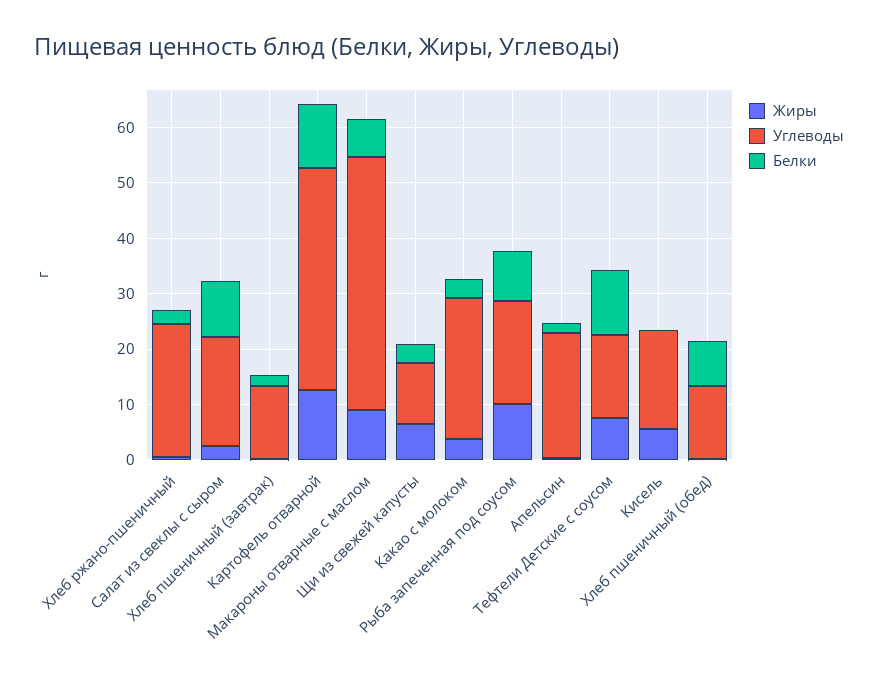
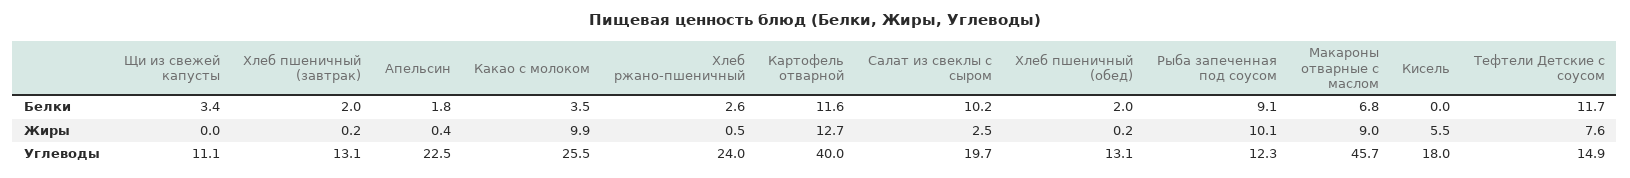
  {
    "Жиры": {
      "Хлеб ржано-пшеничный": 0.5,
      "Салат из свеклы с сыром": 2.5,
      "Хлеб пшеничный (завтрак)": 0.2,
      "Картофель отварной": 12.7,
      "Макароны отварные с маслом": 9,
-     "Щи из свежей капусты": 6,
+     "Щи из свежей капусты": 0,
-     "Какао с молоком": 4,
+     "Какао с молоком": 9.9,
      "Рыба запеченная под соусом": 10.1,
      "Апельсин": 0.4,
      "Тефтели Детские с соусом": 7.6,
      "Кисель": 5.5,
      "Хлеб пшеничный (обед)": 0.2
    },
    "Углеводы": {
      "Хлеб ржано-пшеничный": 24,
      "Салат из свеклы с сыром": 19.7,
      "Хлеб пшеничный (завтрак)": 13.1,
      "Картофель отварной": 40,
      "Макароны отварные с маслом": 45.7,
      "Щи из свежей капусты": 11.1,
      "Какао с молоком": 25.5,
-     "Рыба запеченная под соусом": 18,
+     "Рыба запеченная под соусом": 12.3,
      "Апельсин": 22.5,
      "Тефтели Детские с соусом": 14.9,
      "Кисель": 18,
      "Хлеб пшеничный (обед)": 13.1
    },
    "Белки": {
      "Хлеб ржано-пшеничный": 2.6,
      "Салат из свеклы с сыром": 10.2,
      "Хлеб пшеничный (завтрак)": 2,
      "Картофель отварной": 11.6,
      "Макароны отварные с маслом": 6.8,
      "Щи из свежей капусты": 3.4,
      "Какао с молоком": 3.5,
      "Рыба запеченная под соусом": 9.1,
      "Апельсин": 1.8,
      "Тефтели Детские с соусом": 11.7,
      "Кисель": 0,
-     "Хлеб пшеничный (обед)": 8
+     "Хлеб пшеничный (обед)": 2
    }
  }

